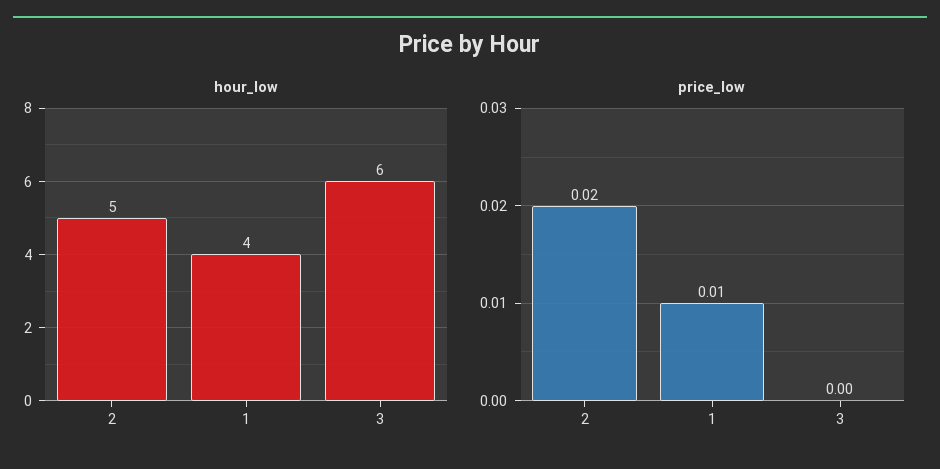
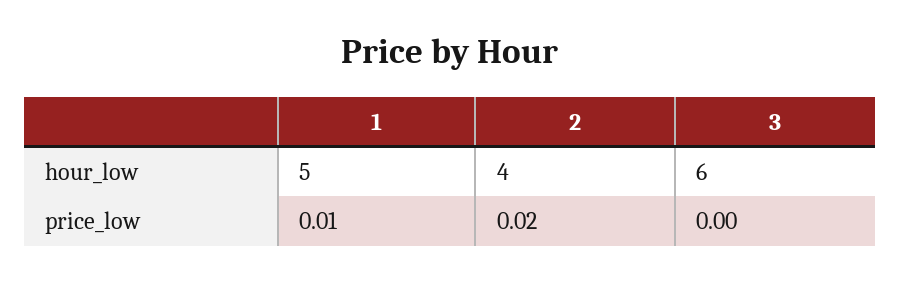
  {
    "hour_low": {
-     "2": 5,
+     "2": 4,
-     "1": 4,
+     "1": 5,
      "3": 6
    },
    "price_low": {
      "2": 0.02,
      "1": 0.01,
      "3": 0
    }
  }

